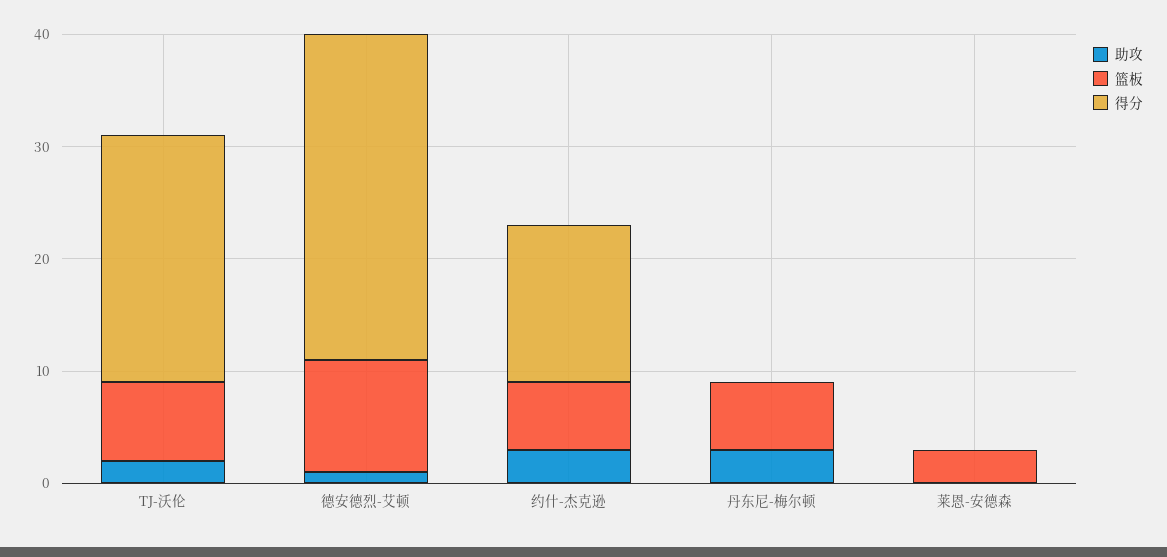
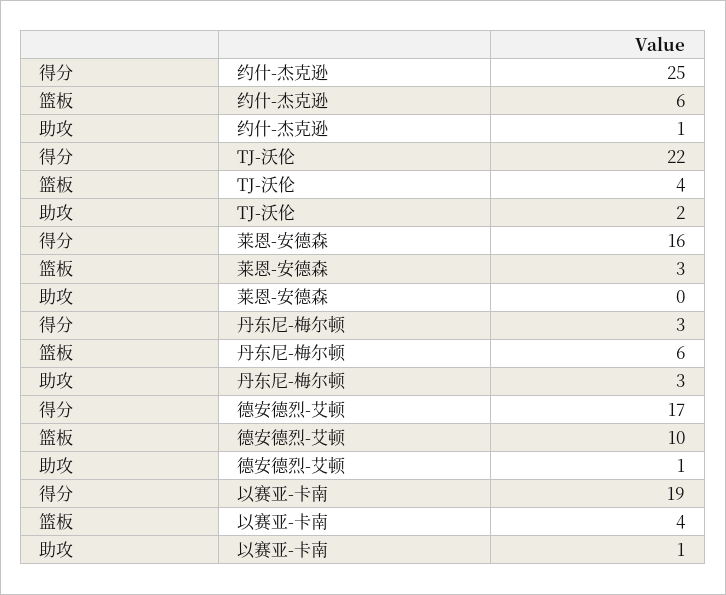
  {
    "助攻": {
      "TJ-沃伦": 2,
      "德安德烈-艾顿": 1,
-     "约什-杰克逊": 3,
+     "约什-杰克逊": 1,
      "丹东尼-梅尔顿": 3,
-     "莱恩-安德森": 0
+     "莱恩-安德森": 0,
+     "以赛亚-卡南": 1
    },
    "篮板": {
-     "TJ-沃伦": 7,
+     "TJ-沃伦": 4,
      "德安德烈-艾顿": 10,
      "约什-杰克逊": 6,
      "丹东尼-梅尔顿": 6,
-     "莱恩-安德森": 3
+     "莱恩-安德森": 3,
+     "以赛亚-卡南": 4
    },
    "得分": {
      "TJ-沃伦": 22,
-     "德安德烈-艾顿": 29,
+     "德安德烈-艾顿": 17,
-     "约什-杰克逊": 14,
+     "约什-杰克逊": 25,
-     "丹东尼-梅尔顿": 0,
+     "丹东尼-梅尔顿": 3,
-     "莱恩-安德森": 0
+     "莱恩-安德森": 16,
+     "以赛亚-卡南": 19
    }
  }

